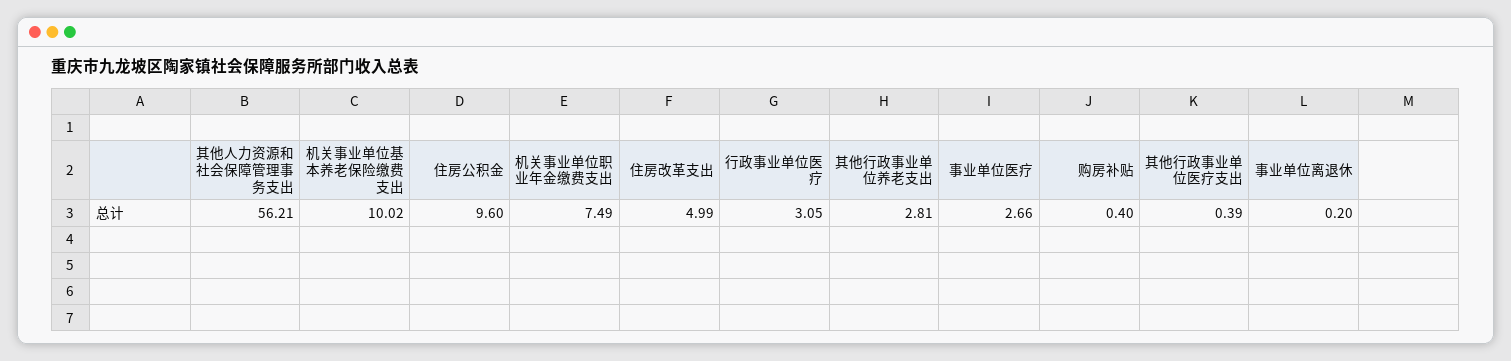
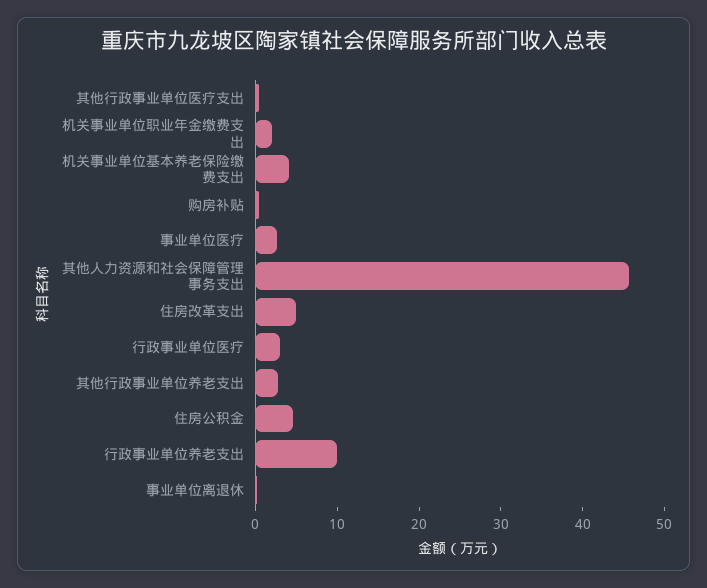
  {
-   "其他人力资源和社会保障管理事务支出": 56.21,
+   "其他人力资源和社会保障管理事务支出": 46,
-   "机关事业单位基本养老保险缴费支出": 10.02,
+   "机关事业单位基本养老保险缴费支出": 4,
-   "住房公积金": 9.6,
+   "住房公积金": 4,
-   "机关事业单位职业年金缴费支出": 7.49,
+   "机关事业单位职业年金缴费支出": 2,
    "住房改革支出": 4.99,
    "行政事业单位医疗": 3.05,
    "其他行政事业单位养老支出": 2.81,
    "事业单位医疗": 2.66,
    "购房补贴": 0.4,
    "其他行政事业单位医疗支出": 0.39,
-   "事业单位离退休": 0.2
+   "事业单位离退休": 0.2,
+   "行政事业单位养老支出": 10
  }

